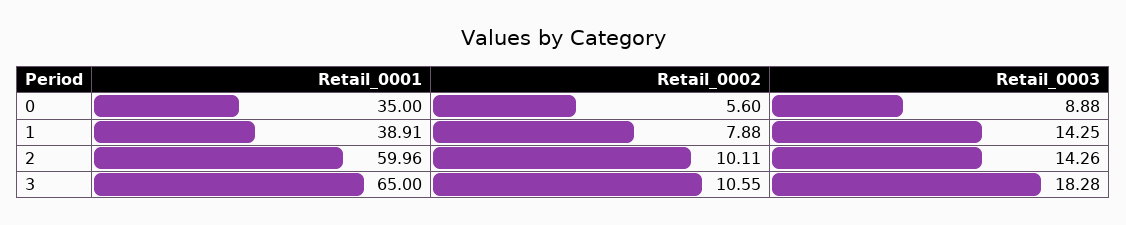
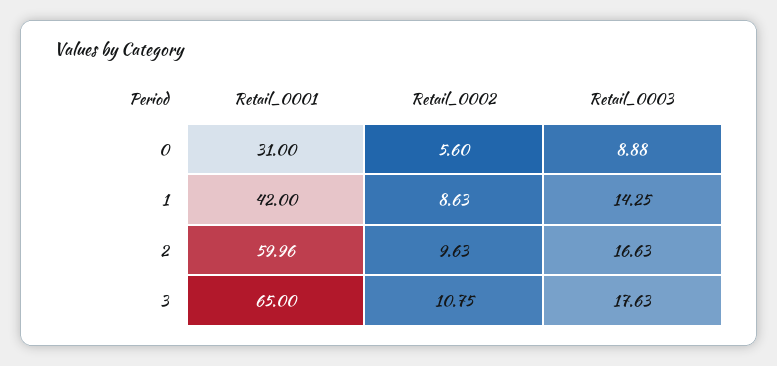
  {
    "Retail_0001": {
-     "0": 35,
+     "0": 31,
-     "1": 38.91,
+     "1": 42,
      "2": 59.96,
      "3": 65
    },
    "Retail_0002": {
      "0": 5.6,
-     "1": 7.88,
+     "1": 8.63,
-     "2": 10.11,
+     "2": 9.63,
-     "3": 10.55
+     "3": 10.75
    },
    "Retail_0003": {
      "0": 8.88,
      "1": 14.25,
-     "2": 14.26,
+     "2": 16.63,
-     "3": 18.28
+     "3": 17.63
    }
  }

